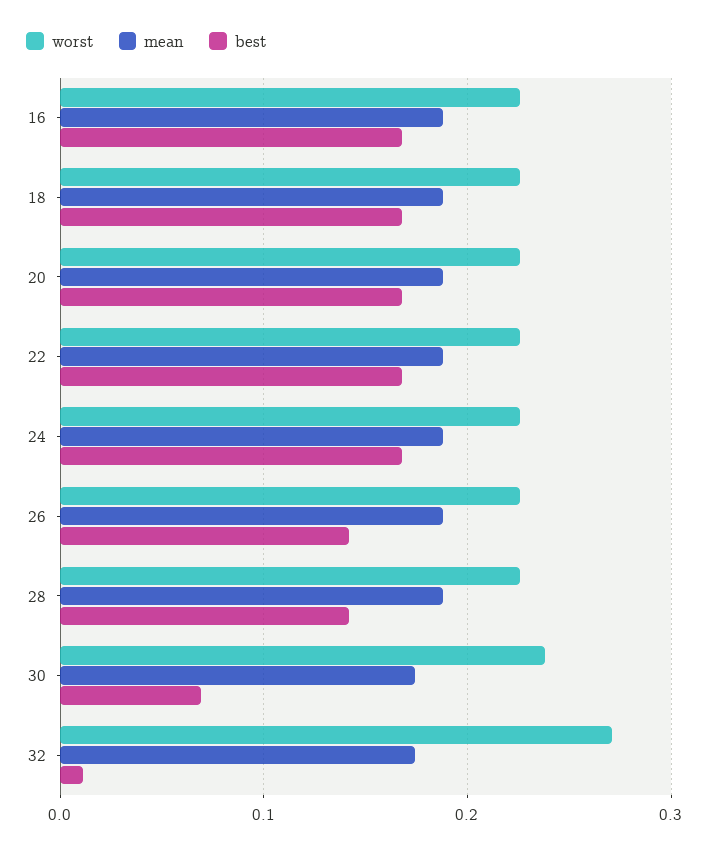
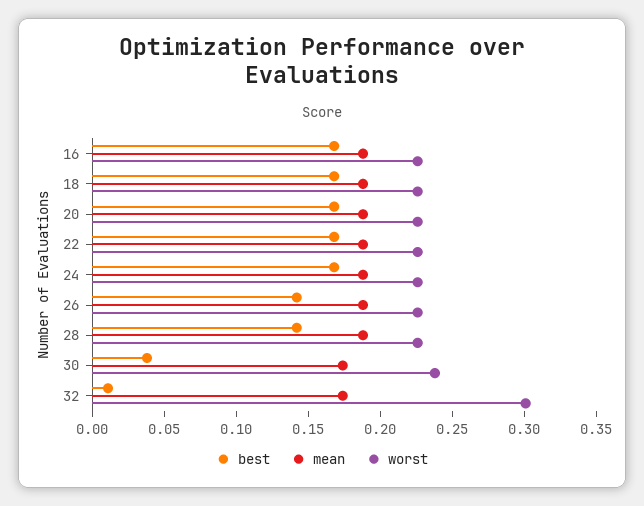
  {
    "worst": {
      "16": 0.23,
      "18": 0.23,
      "20": 0.23,
      "22": 0.23,
      "24": 0.23,
      "26": 0.23,
      "28": 0.23,
      "30": 0.24,
-     "32": 0.27
+     "32": 0.3
    },
    "mean": {
      "16": 0.19,
      "18": 0.19,
      "20": 0.19,
      "22": 0.19,
      "24": 0.19,
      "26": 0.19,
      "28": 0.19,
      "30": 0.17,
      "32": 0.17
    },
    "best": {
      "16": 0.17,
      "18": 0.17,
      "20": 0.17,
      "22": 0.17,
      "24": 0.17,
      "26": 0.14,
      "28": 0.14,
-     "30": 0.07,
+     "30": 0.04,
      "32": 0.01
    }
  }

